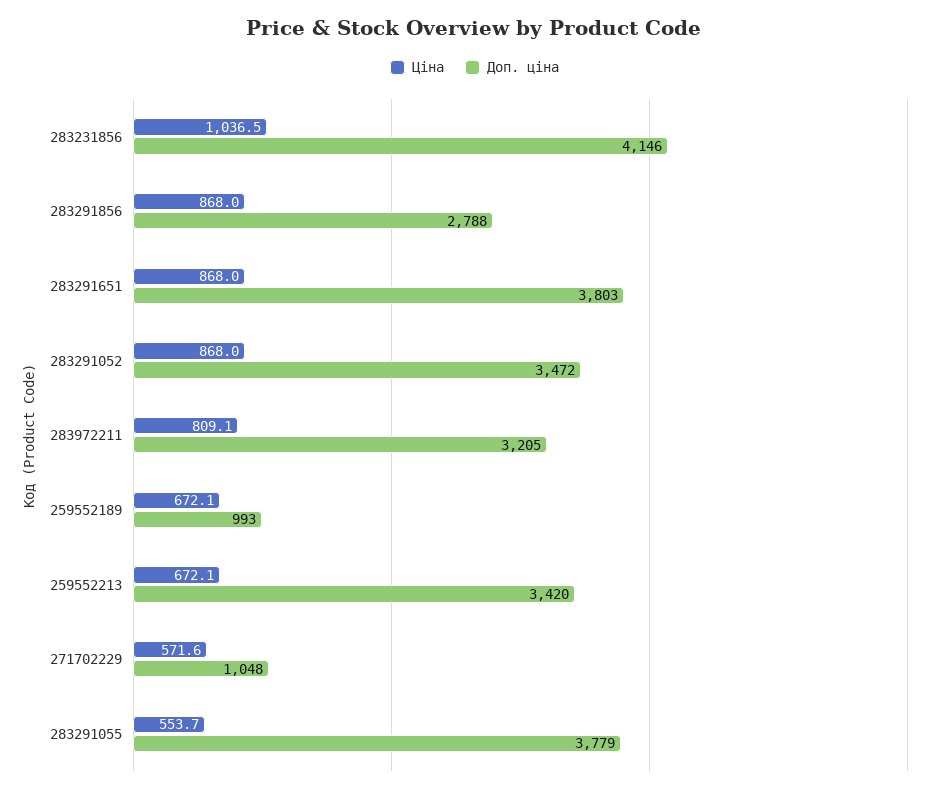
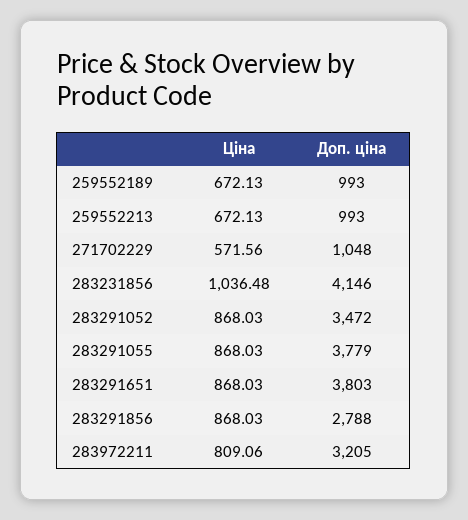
  {
    "Ціна": {
      "283231856": 1036.48,
      "283291856": 868.03,
      "283291651": 868.03,
      "283291052": 868.03,
      "283972211": 809.06,
      "259552189": 672.13,
      "259552213": 672.13,
      "271702229": 571.56,
-     "283291055": 553.7
+     "283291055": 868.03
    },
    "Доп. ціна": {
      "283231856": 4146,
      "283291856": 2788,
      "283291651": 3803,
      "283291052": 3472,
      "283972211": 3205,
      "259552189": 993,
-     "259552213": 3420,
+     "259552213": 993,
      "271702229": 1048,
      "283291055": 3779
    }
  }

